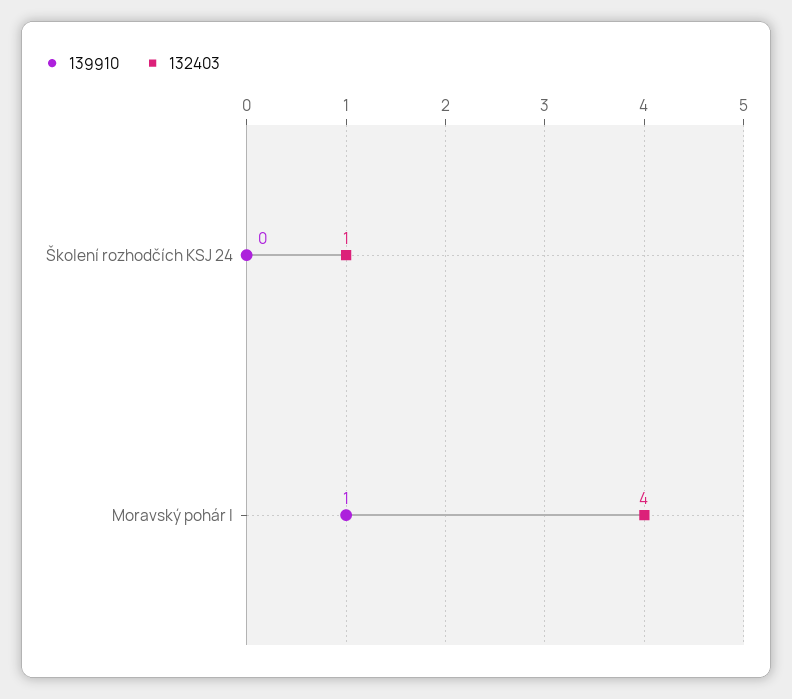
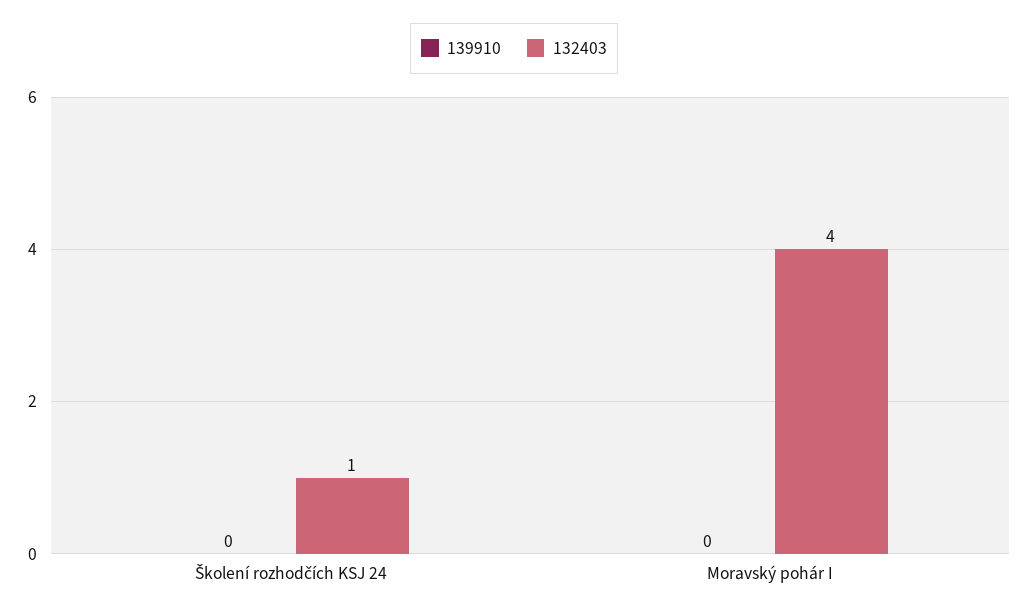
  {
    "139910": {
      "Školení rozhodčích KSJ 24": 0,
-     "Moravský pohár I": 1
+     "Moravský pohár I": 0
    },
    "132403": {
      "Školení rozhodčích KSJ 24": 1,
      "Moravský pohár I": 4
    }
  }

